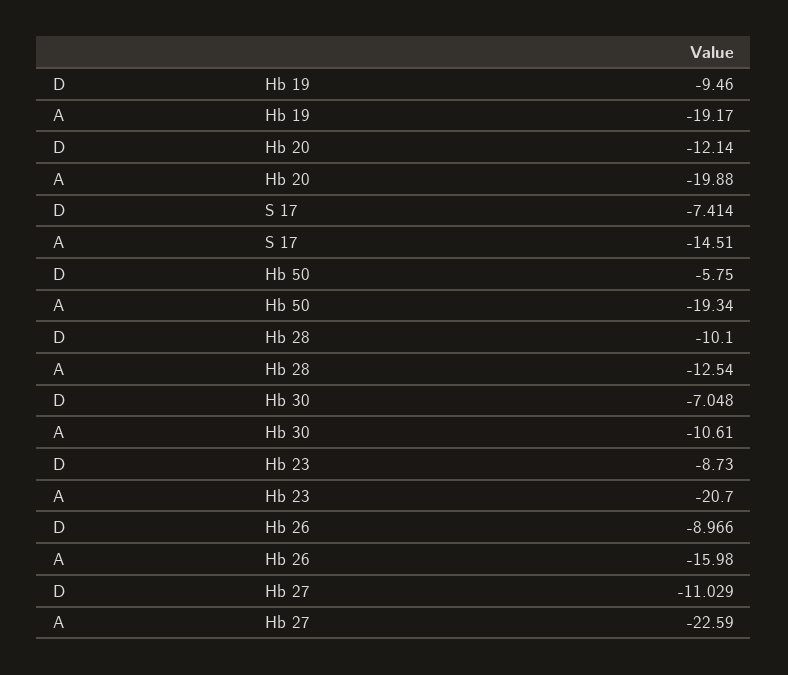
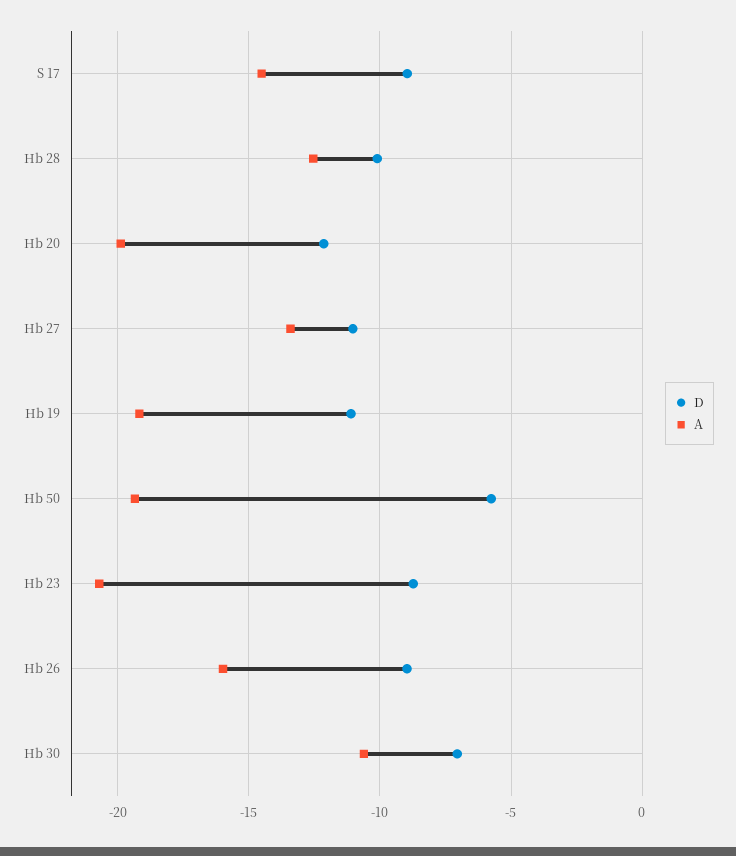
  {
    "D": {
-     "Hb 19": -9.46,
+     "Hb 19": -11,
      "Hb 20": -12.14,
-     "S 17": -7.414,
+     "S 17": -9,
      "Hb 50": -5.75,
      "Hb 28": -10.1,
      "Hb 30": -7.048,
      "Hb 23": -8.73,
      "Hb 26": -8.966,
      "Hb 27": -11.029
    },
    "A": {
      "Hb 19": -19.17,
      "Hb 20": -19.88,
      "S 17": -14.51,
      "Hb 50": -19.34,
      "Hb 28": -12.54,
      "Hb 30": -10.61,
      "Hb 23": -20.7,
      "Hb 26": -15.98,
-     "Hb 27": -22.59
+     "Hb 27": -13.5
    }
  }

